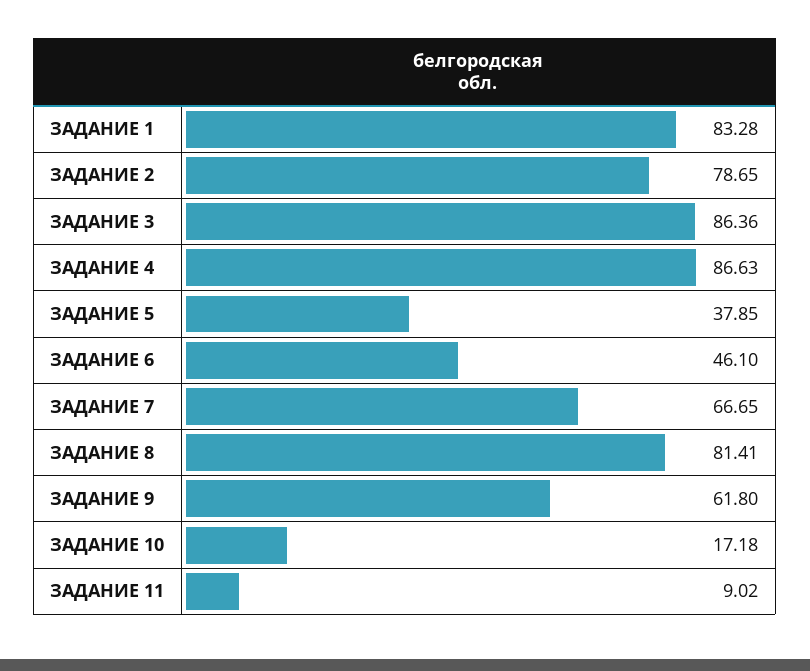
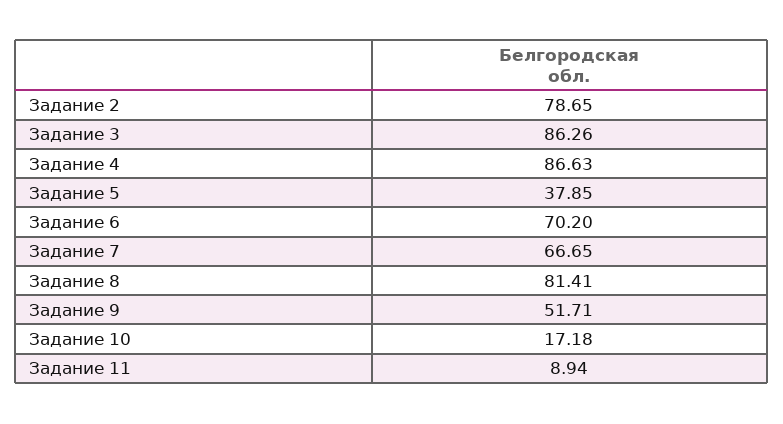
  {
-   "ЗАДАНИЕ 1": 83.28,
    "ЗАДАНИЕ 2": 78.65,
-   "ЗАДАНИЕ 3": 86.36,
+   "ЗАДАНИЕ 3": 86.26,
    "ЗАДАНИЕ 4": 86.63,
    "ЗАДАНИЕ 5": 37.85,
-   "ЗАДАНИЕ 6": 46.1,
+   "ЗАДАНИЕ 6": 70.2,
    "ЗАДАНИЕ 7": 66.65,
    "ЗАДАНИЕ 8": 81.41,
-   "ЗАДАНИЕ 9": 61.8,
+   "ЗАДАНИЕ 9": 51.71,
    "ЗАДАНИЕ 10": 17.18,
-   "ЗАДАНИЕ 11": 9.02
+   "ЗАДАНИЕ 11": 8.94
  }

